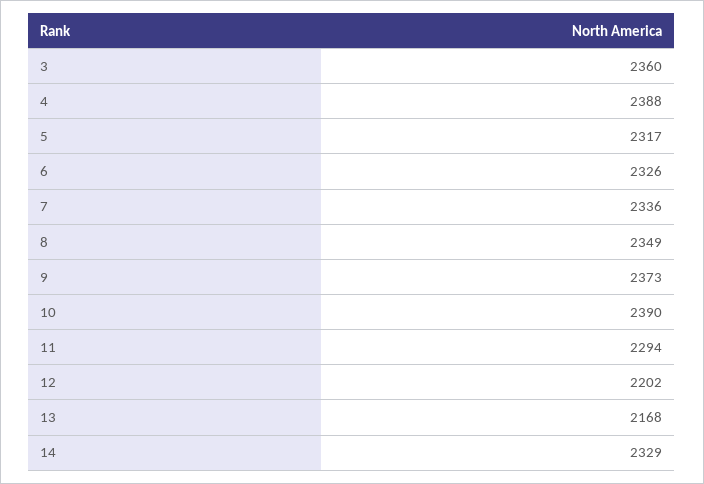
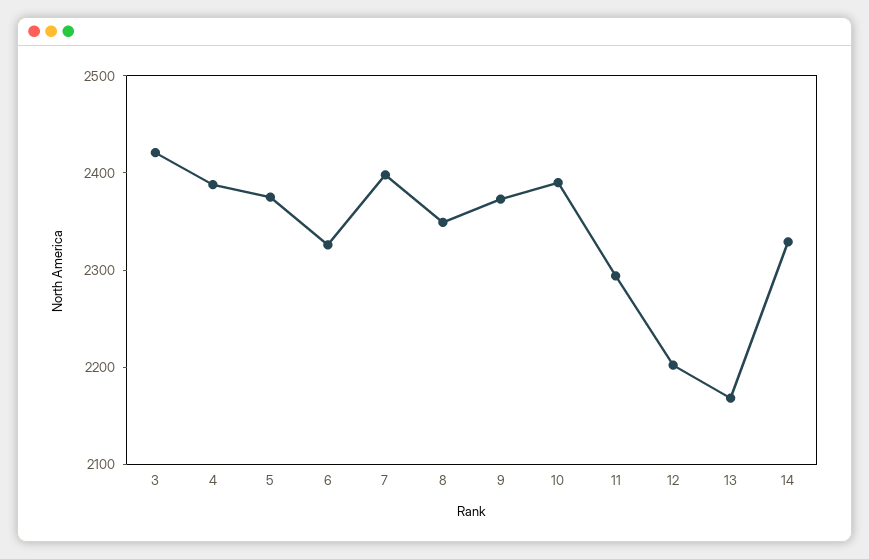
  {
-   "3": 2360,
+   "3": 2420,
    "4": 2388,
-   "5": 2317,
+   "5": 2380,
    "6": 2326,
-   "7": 2336,
+   "7": 2400,
    "8": 2349,
    "9": 2373,
    "10": 2390,
    "11": 2294,
    "12": 2202,
    "13": 2168,
    "14": 2329
  }

